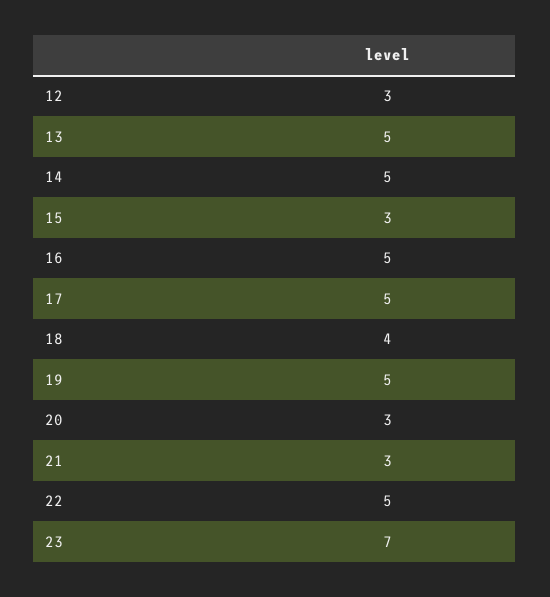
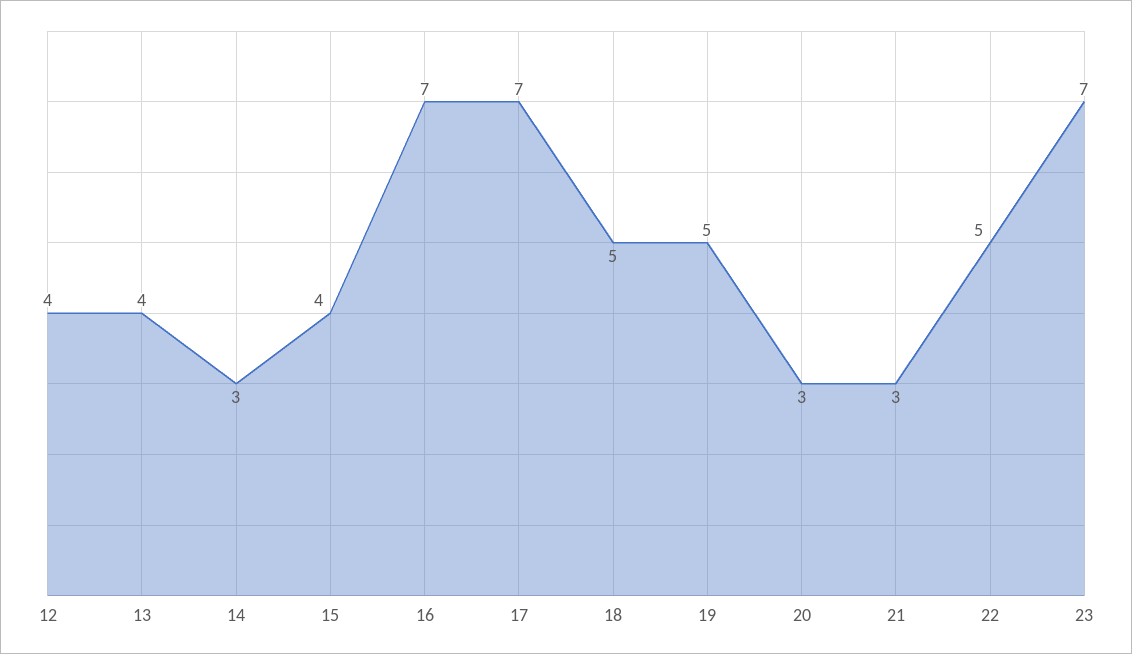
  {
-   "12": 3,
+   "12": 4,
-   "13": 5,
+   "13": 4,
-   "14": 5,
+   "14": 3,
-   "15": 3,
+   "15": 4,
-   "16": 5,
+   "16": 7,
-   "17": 5,
+   "17": 7,
-   "18": 4,
+   "18": 5,
    "19": 5,
    "20": 3,
    "21": 3,
    "22": 5,
    "23": 7
  }

